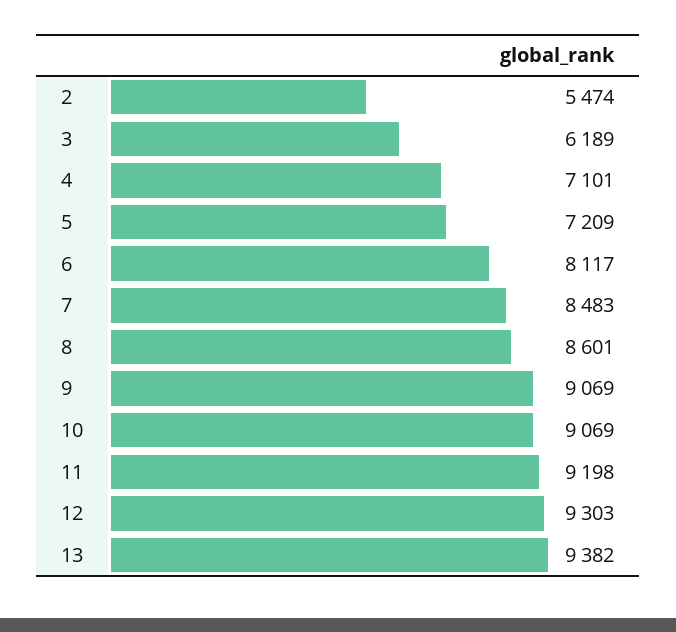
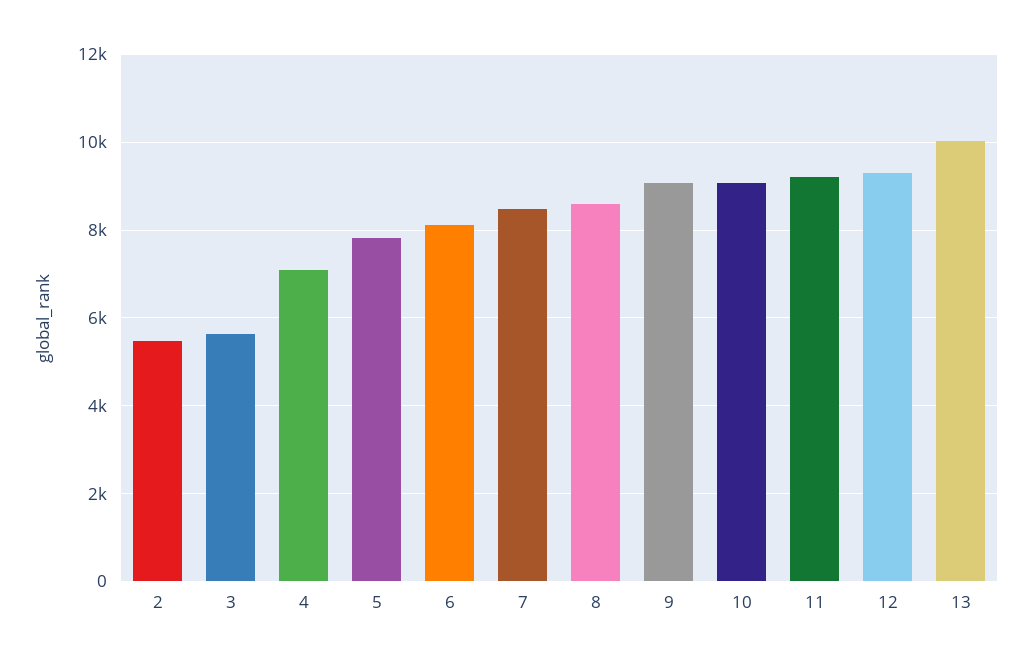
  {
    "2": 5474,
-   "3": 6189,
+   "3": 5600,
    "4": 7101,
-   "5": 7209,
+   "5": 7800,
    "6": 8117,
    "7": 8483,
    "8": 8601,
    "9": 9069,
    "10": 9069,
    "11": 9198,
    "12": 9303,
-   "13": 9382
+   "13": 10000
  }

